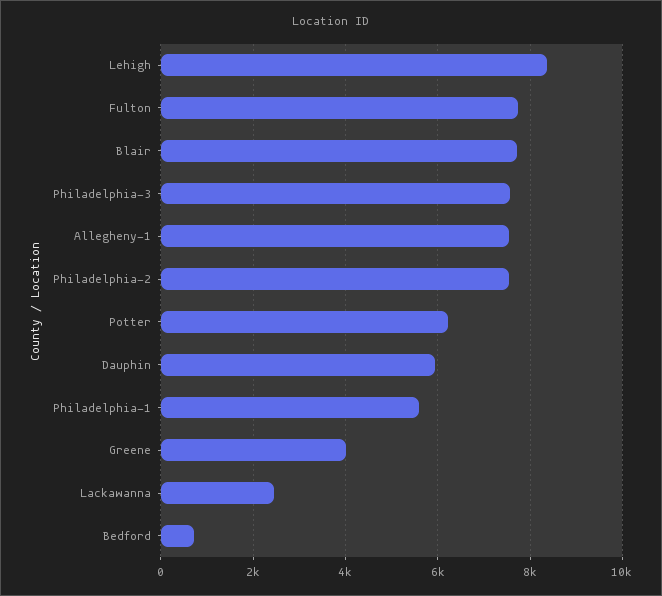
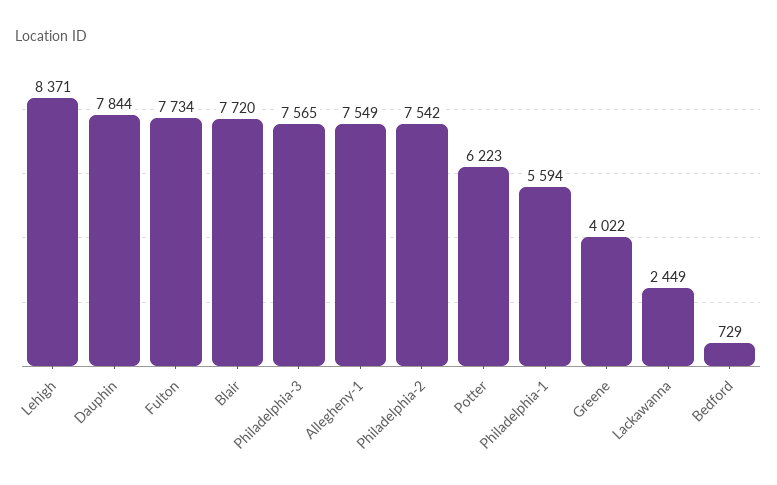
  {
    "Lehigh": 8371,
    "Fulton": 7734,
    "Blair": 7720,
    "Philadelphia-3": 7565,
    "Allegheny-1": 7549,
    "Philadelphia-2": 7542,
    "Potter": 6223,
-   "Dauphin": 6000,
+   "Dauphin": 7844,
    "Philadelphia-1": 5594,
    "Greene": 4022,
    "Lackawanna": 2449,
    "Bedford": 729
  }

